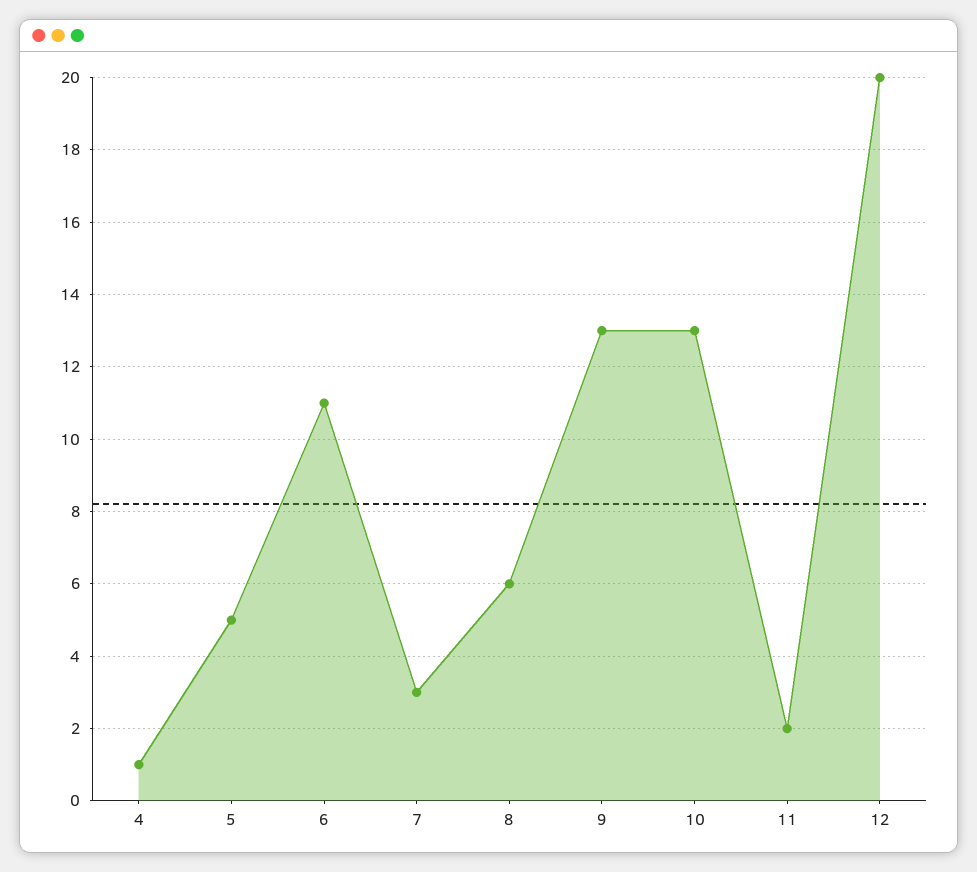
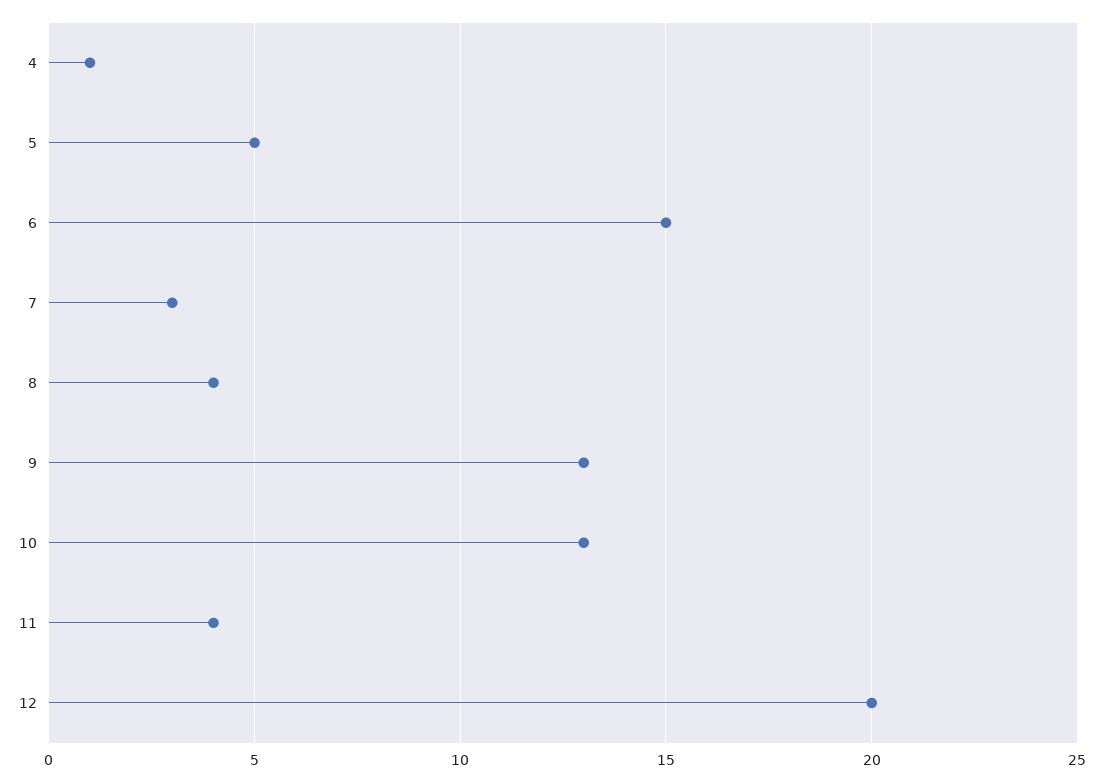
  {
    "4": 1,
    "5": 5,
-   "6": 11,
+   "6": 15,
    "7": 3,
-   "8": 6,
+   "8": 4,
    "9": 13,
    "10": 13,
-   "11": 2,
+   "11": 4,
    "12": 20
  }

